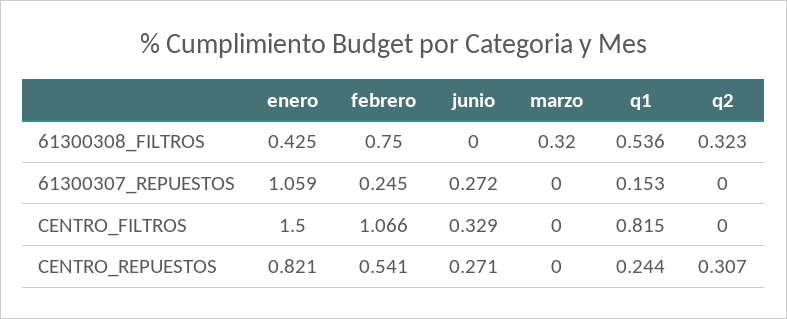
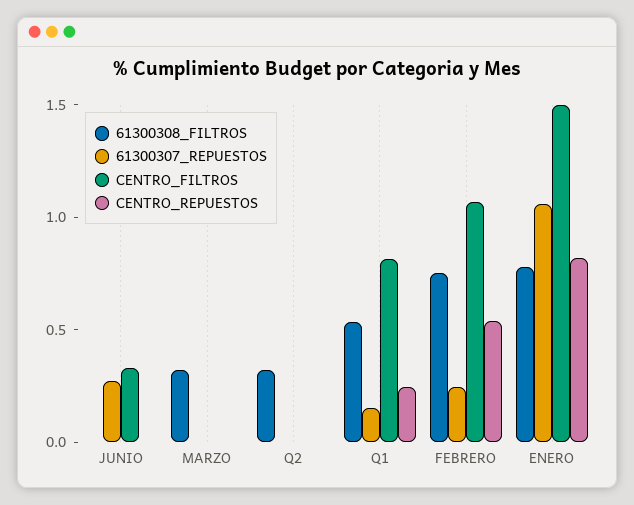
  {
    "61300308_FILTROS": {
-     "enero": 0.425,
+     "enero": 0.8,
      "febrero": 0.75,
      "junio": 0,
      "marzo": 0.32,
      "q1": 0.536,
      "q2": 0.323
    },
    "61300307_REPUESTOS": {
      "enero": 1.059,
      "febrero": 0.245,
      "junio": 0.272,
      "marzo": 0,
      "q1": 0.153,
      "q2": 0
    },
    "CENTRO_FILTROS": {
      "enero": 1.5,
      "febrero": 1.066,
      "junio": 0.329,
      "marzo": 0,
      "q1": 0.815,
      "q2": 0
    },
    "CENTRO_REPUESTOS": {
      "enero": 0.821,
      "febrero": 0.541,
-     "junio": 0.271,
+     "junio": 0,
      "marzo": 0,
      "q1": 0.244,
-     "q2": 0.307
+     "q2": 0
    }
  }

